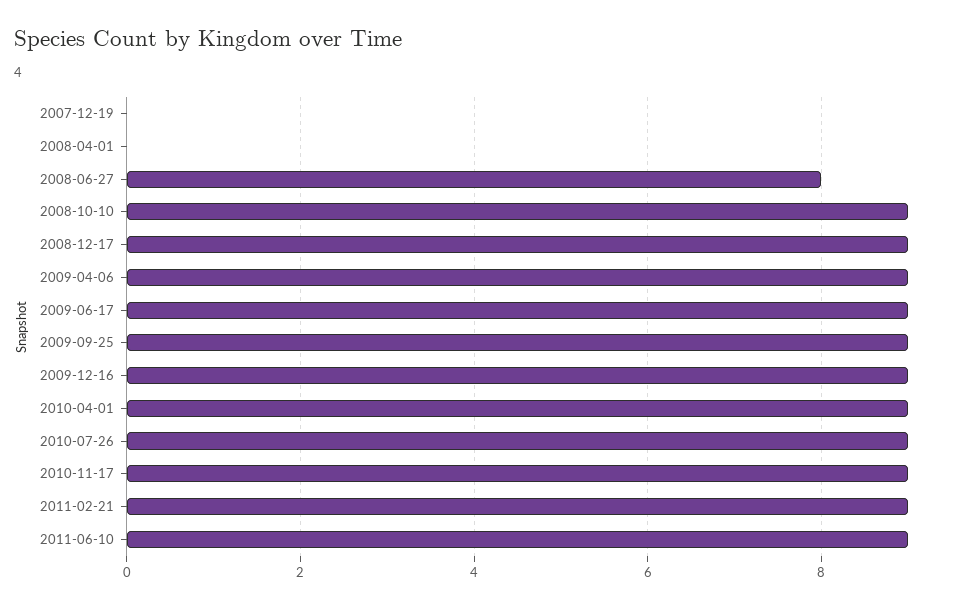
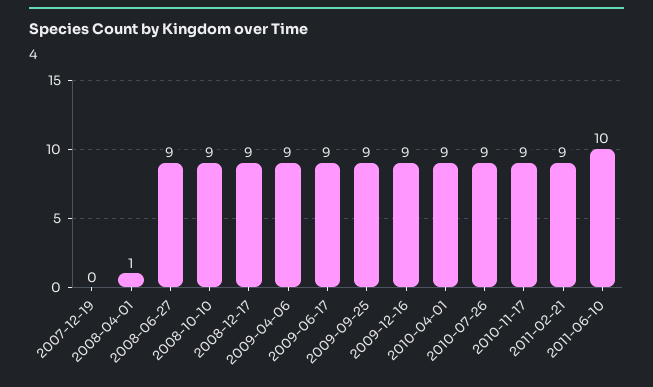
  {
    "2007-12-19": 0,
-   "2008-04-01": 0,
+   "2008-04-01": 1,
-   "2008-06-27": 8,
+   "2008-06-27": 9,
    "2008-10-10": 9,
    "2008-12-17": 9,
    "2009-04-06": 9,
    "2009-06-17": 9,
    "2009-09-25": 9,
    "2009-12-16": 9,
    "2010-04-01": 9,
    "2010-07-26": 9,
    "2010-11-17": 9,
    "2011-02-21": 9,
-   "2011-06-10": 9
+   "2011-06-10": 10
  }

